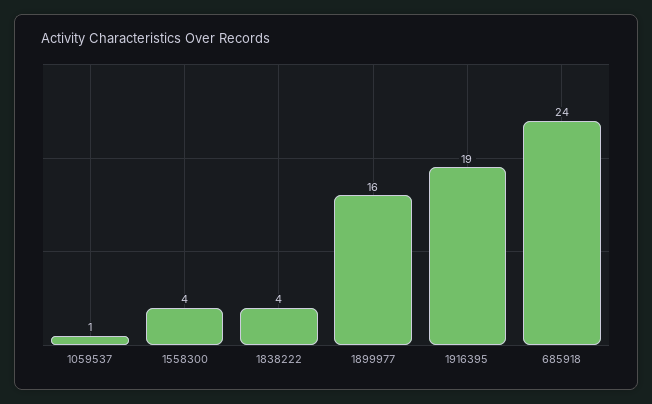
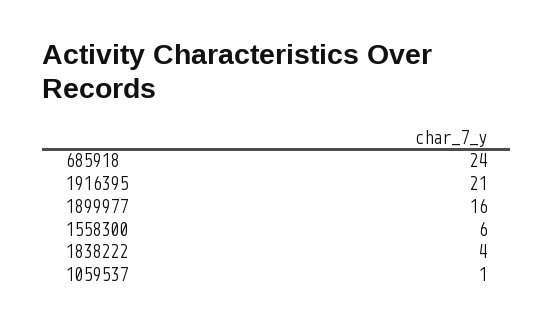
  {
    "1059537": 1,
-   "1558300": 4,
+   "1558300": 6,
    "1838222": 4,
    "1899977": 16,
-   "1916395": 19,
+   "1916395": 21,
    "685918": 24
  }

